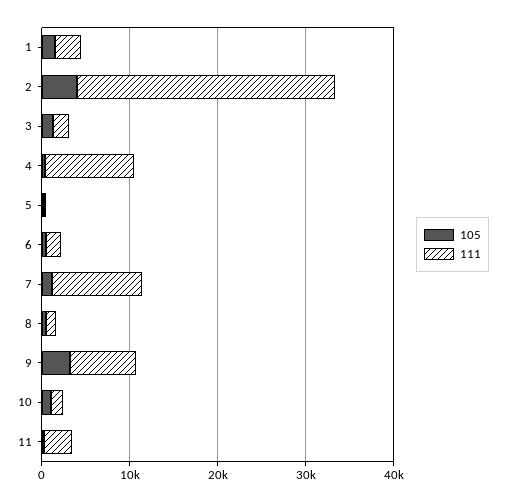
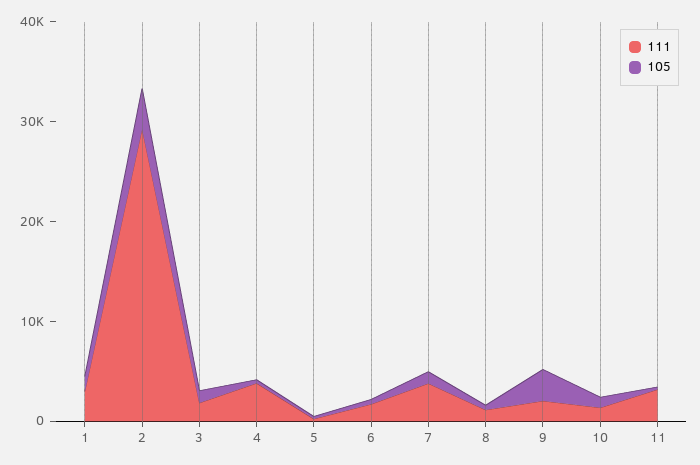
  {
    "105": {
      "1": 2000,
      "2": 4000,
      "3": 2000,
      "4": 0,
      "5": 0,
      "6": 0,
      "7": 2000,
      "8": 0,
      "9": 4000,
      "10": 2000,
      "11": 0
    },
    "111": {
      "1": 2000,
      "2": 30000,
      "3": 2000,
-     "4": 10000,
+     "4": 4000,
      "5": 0,
      "6": 2000,
-     "7": 10000,
+     "7": 4000,
      "8": 2000,
-     "9": 8000,
+     "9": 2000,
      "10": 2000,
      "11": 4000
    }
  }

